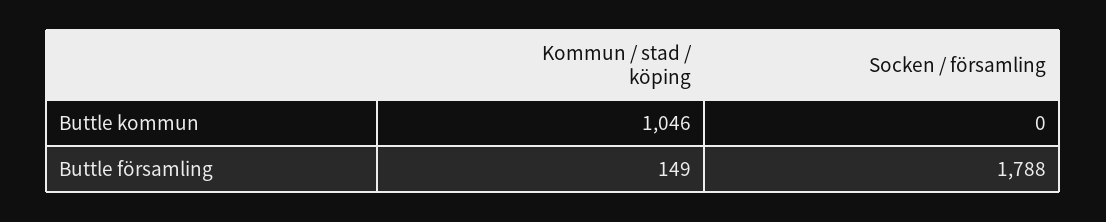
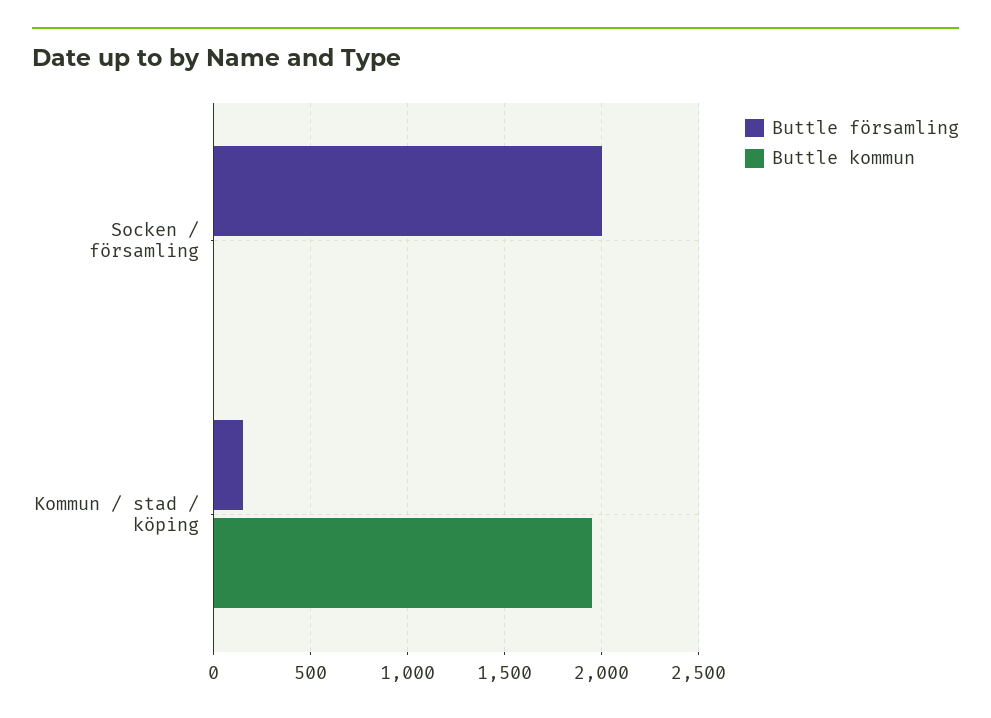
  {
    "Buttle kommun": {
-     "Kommun / stad / köping": 1046,
+     "Kommun / stad / köping": 1950,
      "Socken / församling": 0
    },
    "Buttle församling": {
      "Kommun / stad / köping": 149,
-     "Socken / församling": 1788
+     "Socken / församling": 2000
    }
  }

